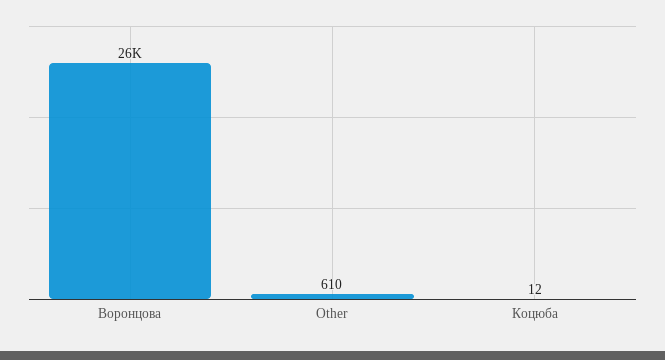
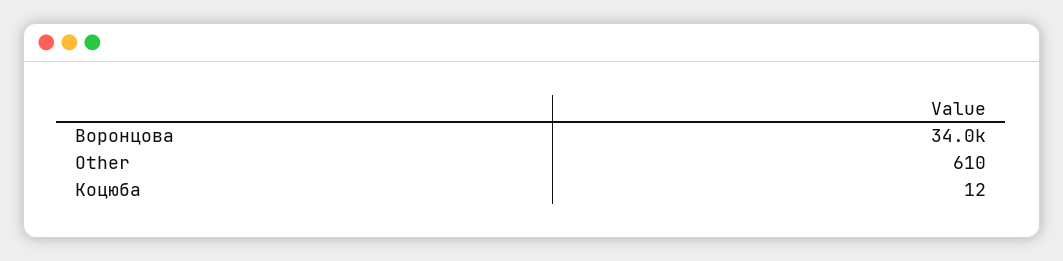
  {
-   "Воронцова": 26000,
+   "Воронцова": 34000,
    "Other": 610,
    "Коцюба": 12
  }

